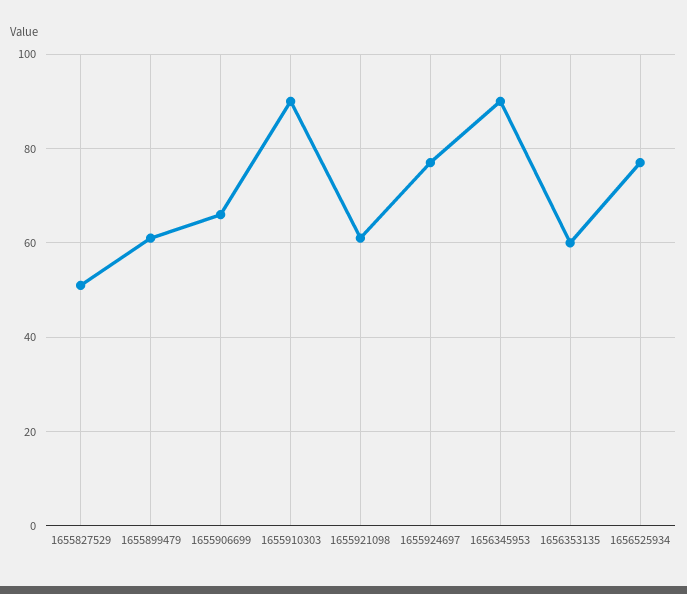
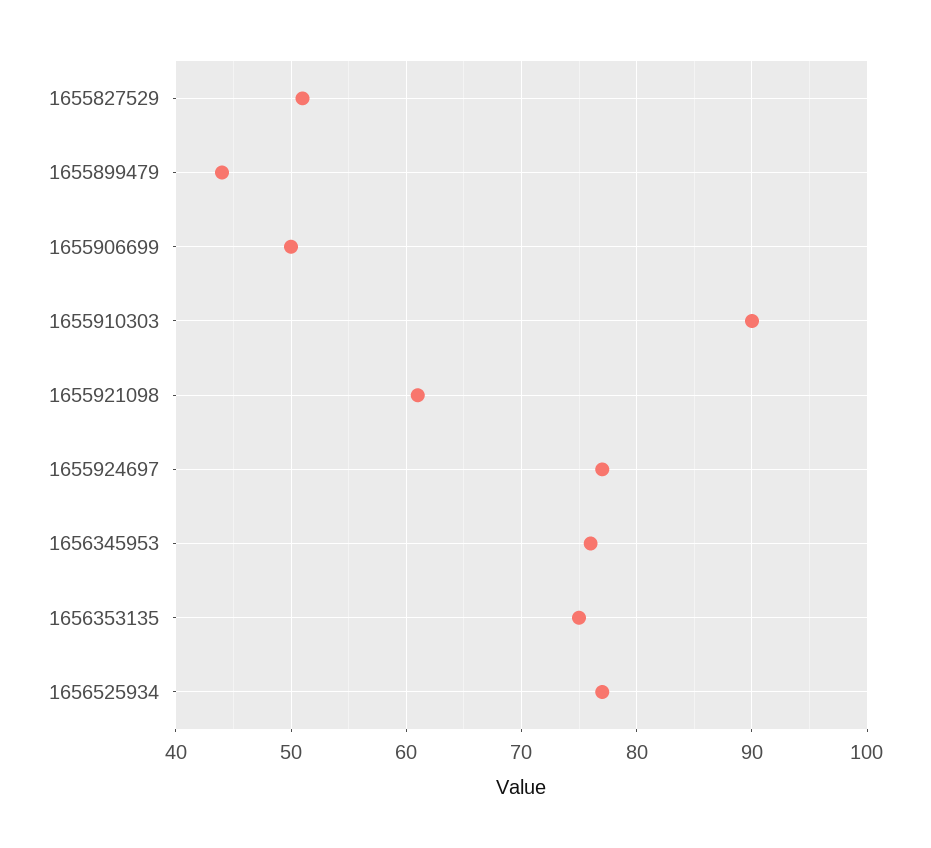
  {
    "1655827529": 51,
-   "1655899479": 60,
+   "1655899479": 44,
-   "1655906699": 65,
+   "1655906699": 50,
    "1655910303": 90,
    "1655921098": 61,
    "1655924697": 77,
-   "1656345953": 90,
+   "1656345953": 76,
-   "1656353135": 60,
+   "1656353135": 75,
    "1656525934": 77
  }

